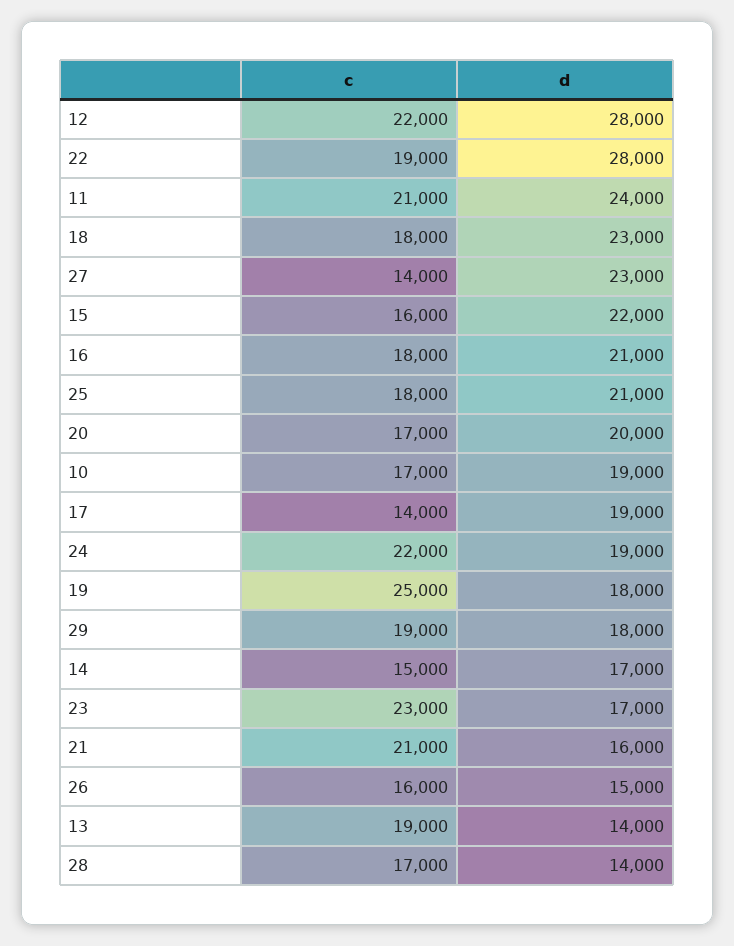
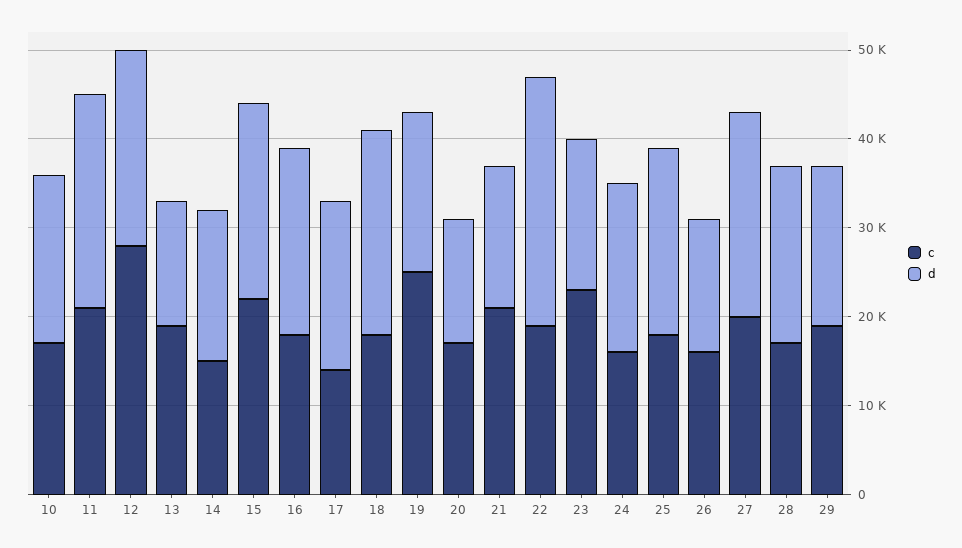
  {
    "c": {
-     "12": 22000,
+     "12": 28000,
      "22": 19000,
      "11": 21000,
      "18": 18000,
-     "27": 14000,
+     "27": 20000,
-     "15": 16000,
+     "15": 22000,
      "16": 18000,
      "25": 18000,
      "20": 17000,
      "10": 17000,
      "17": 14000,
-     "24": 22000,
+     "24": 16000,
      "19": 25000,
      "29": 19000,
      "14": 15000,
      "23": 23000,
      "21": 21000,
      "26": 16000,
      "13": 19000,
      "28": 17000
    },
    "d": {
-     "12": 28000,
+     "12": 22000,
      "22": 28000,
      "11": 24000,
      "18": 23000,
      "27": 23000,
      "15": 22000,
      "16": 21000,
      "25": 21000,
-     "20": 20000,
+     "20": 14000,
      "10": 19000,
      "17": 19000,
      "24": 19000,
      "19": 18000,
      "29": 18000,
      "14": 17000,
      "23": 17000,
      "21": 16000,
      "26": 15000,
      "13": 14000,
-     "28": 14000
+     "28": 20000
    }
  }

